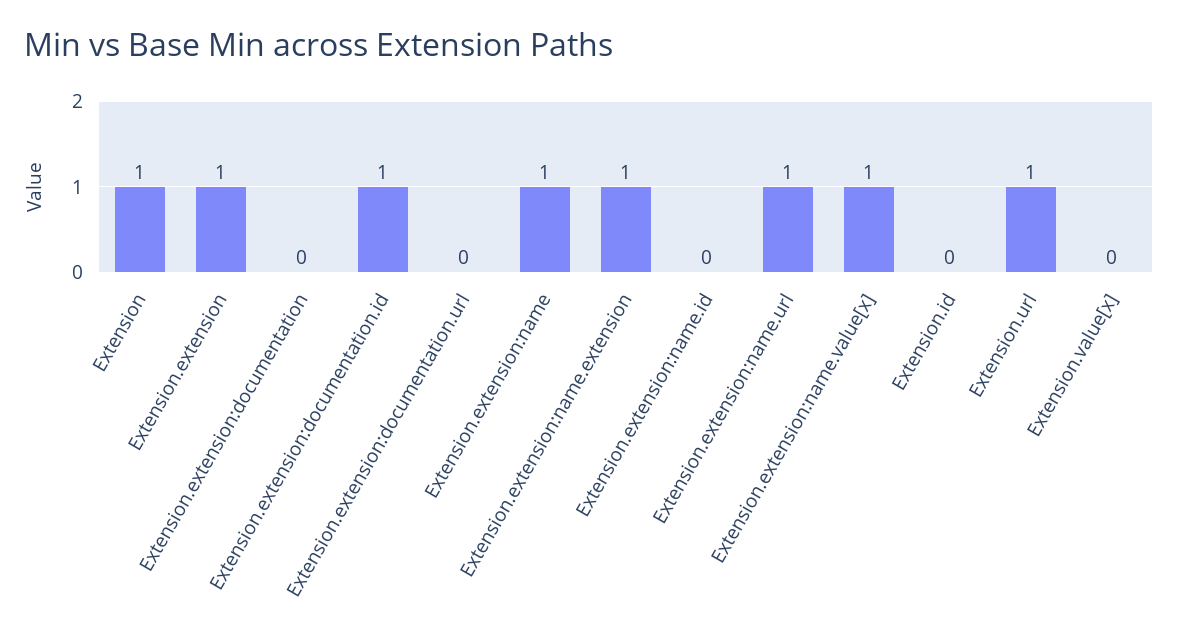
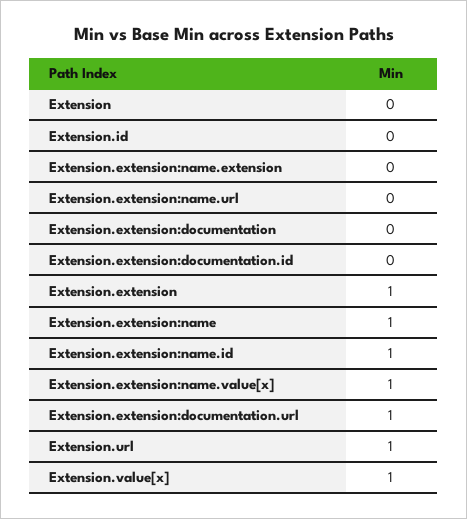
  {
-   "Extension": 1,
+   "Extension": 0,
    "Extension.extension": 1,
    "Extension.extension:documentation": 0,
-   "Extension.extension:documentation.id": 1,
+   "Extension.extension:documentation.id": 0,
-   "Extension.extension:documentation.url": 0,
+   "Extension.extension:documentation.url": 1,
    "Extension.extension:name": 1,
-   "Extension.extension:name.extension": 1,
+   "Extension.extension:name.extension": 0,
-   "Extension.extension:name.id": 0,
+   "Extension.extension:name.id": 1,
-   "Extension.extension:name.url": 1,
+   "Extension.extension:name.url": 0,
    "Extension.extension:name.value[x]": 1,
    "Extension.id": 0,
    "Extension.url": 1,
-   "Extension.value[x]": 0
+   "Extension.value[x]": 1
  }

